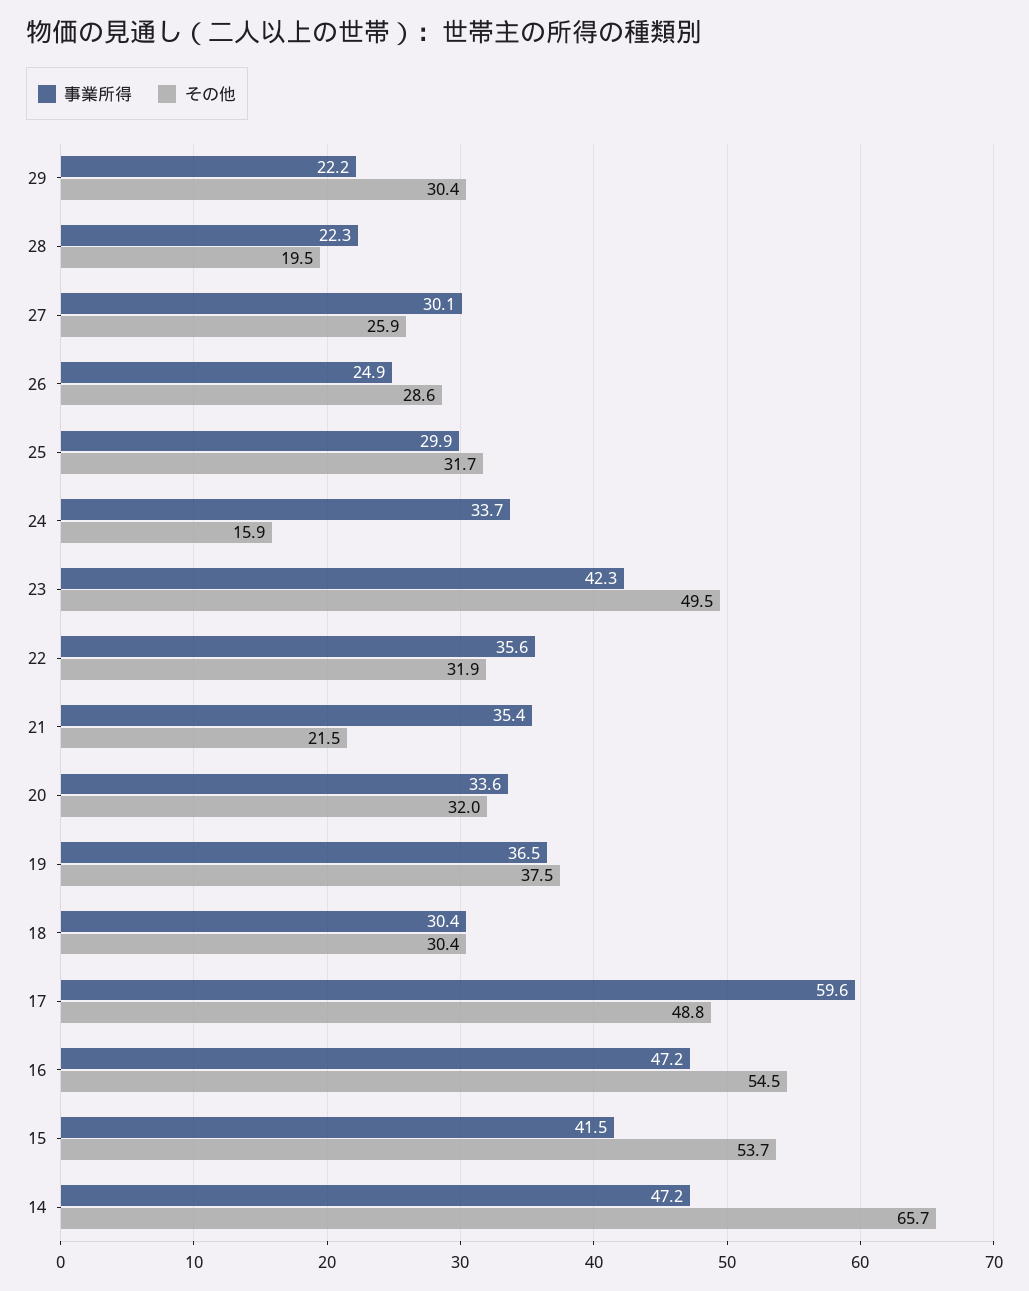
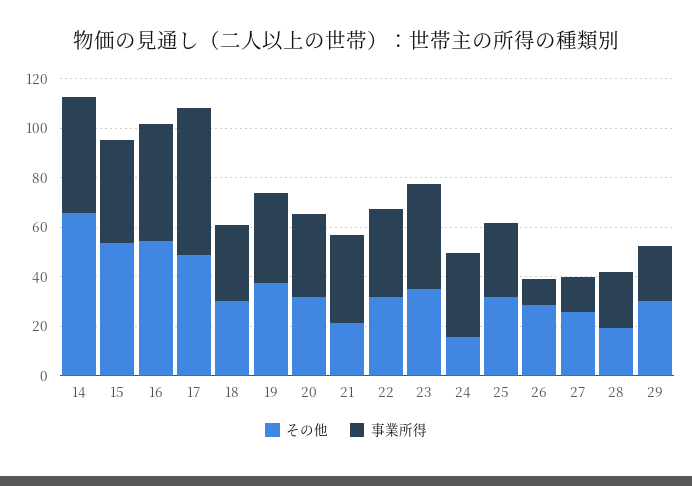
  {
    "事業所得": {
      "29": 22.2,
      "28": 22.3,
-     "27": 30.1,
+     "27": 15,
-     "26": 24.9,
+     "26": 10,
      "25": 29.9,
      "24": 33.7,
      "23": 42.3,
      "22": 35.6,
      "21": 35.4,
      "20": 33.6,
      "19": 36.5,
      "18": 30.4,
      "17": 59.6,
      "16": 47.2,
      "15": 41.5,
      "14": 47.2
    },
    "その他": {
      "29": 30.4,
      "28": 19.5,
      "27": 25.9,
      "26": 28.6,
      "25": 31.7,
      "24": 15.9,
-     "23": 49.5,
+     "23": 35,
      "22": 31.9,
      "21": 21.5,
      "20": 32,
      "19": 37.5,
      "18": 30.4,
      "17": 48.8,
      "16": 54.5,
      "15": 53.7,
      "14": 65.7
    }
  }

